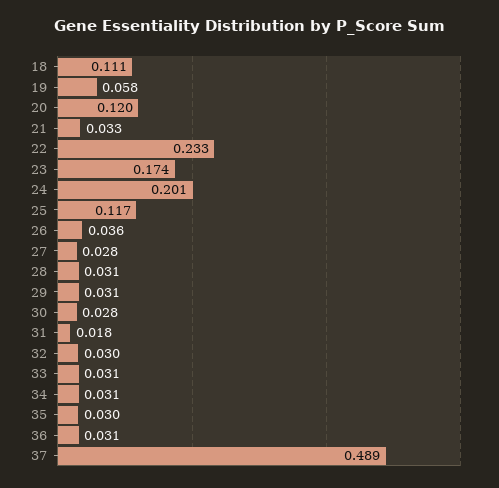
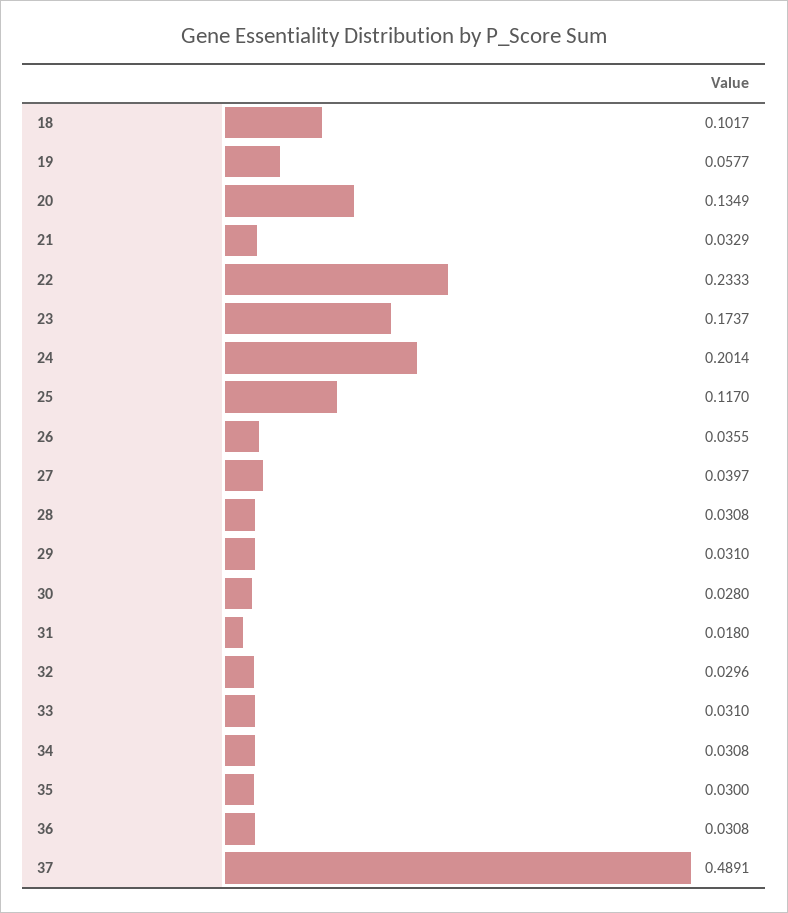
  {
-   "18": 0.111,
+   "18": 0.1017,
    "19": 0.0577,
-   "20": 0.12,
+   "20": 0.1349,
    "21": 0.0329,
    "22": 0.2333,
    "23": 0.1737,
    "24": 0.2014,
    "25": 0.117,
    "26": 0.0355,
-   "27": 0.028,
+   "27": 0.0397,
    "28": 0.0308,
    "29": 0.031,
    "30": 0.028,
    "31": 0.018,
    "32": 0.0296,
    "33": 0.031,
    "34": 0.0308,
    "35": 0.03,
    "36": 0.0308,
    "37": 0.4891
  }

